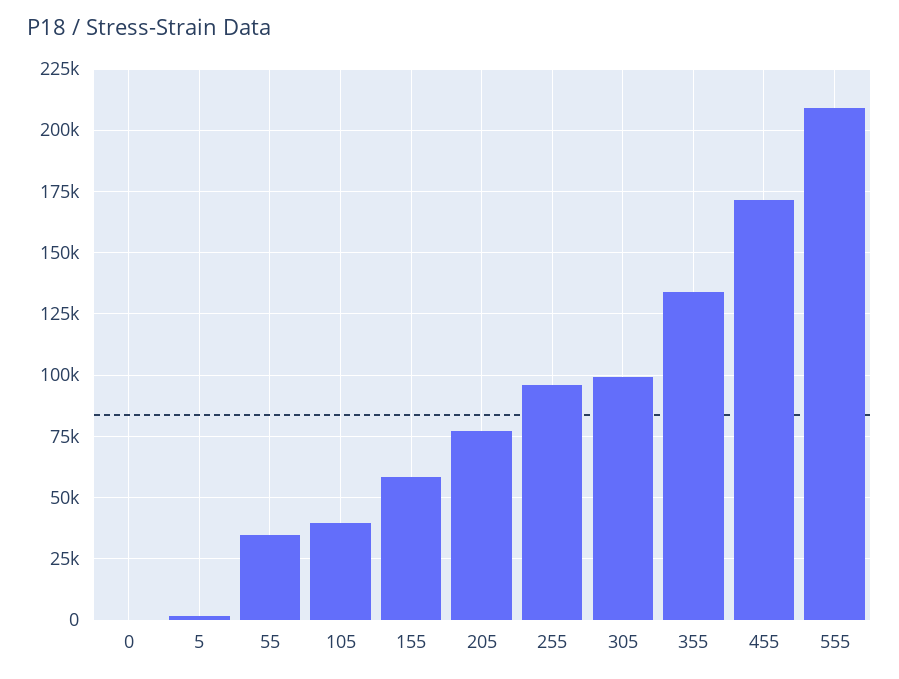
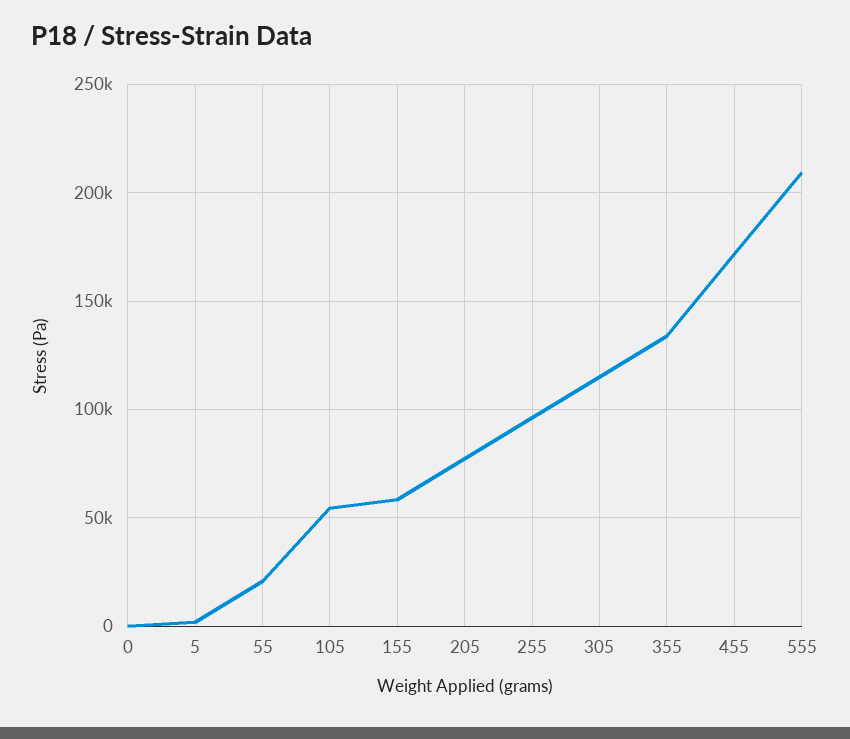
  {
    "0": 0,
    "5": 2500,
-   "55": 35000,
+   "55": 20000,
-   "105": 40000,
+   "105": 55000,
    "155": 57500,
    "205": 77500,
    "255": 95000,
-   "305": 100000,
+   "305": 115000,
    "355": 135000,
    "455": 172500,
    "555": 210000
  }

